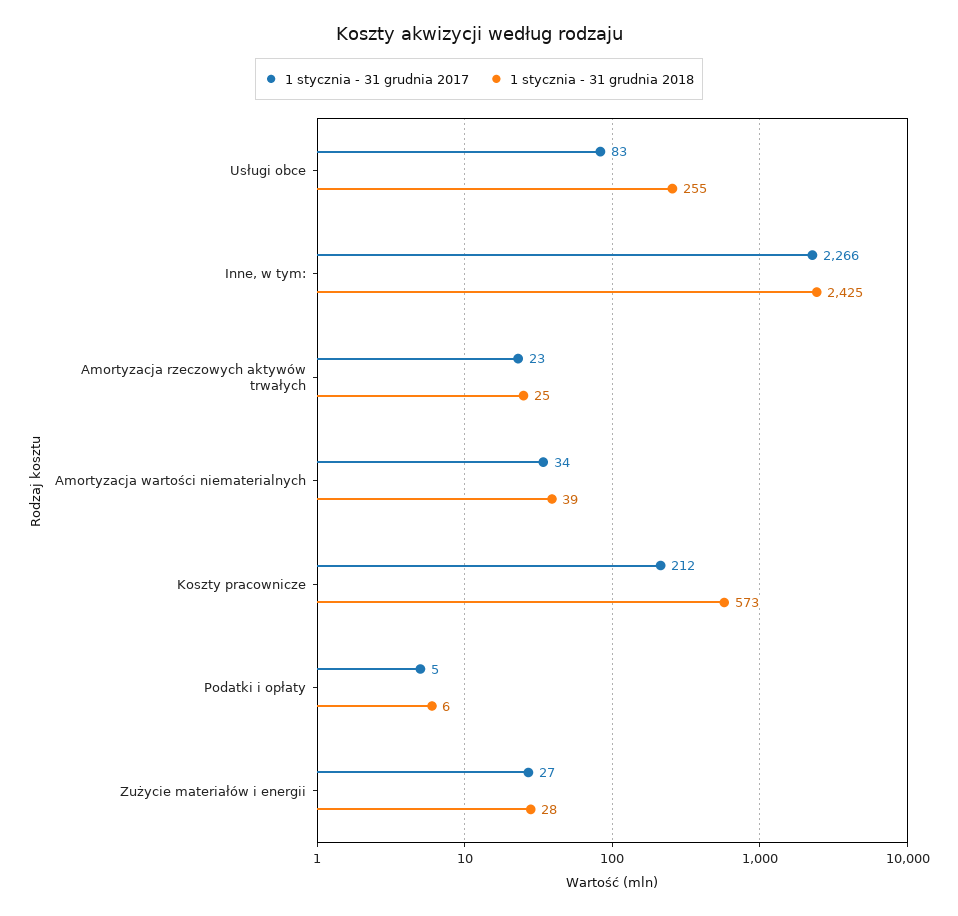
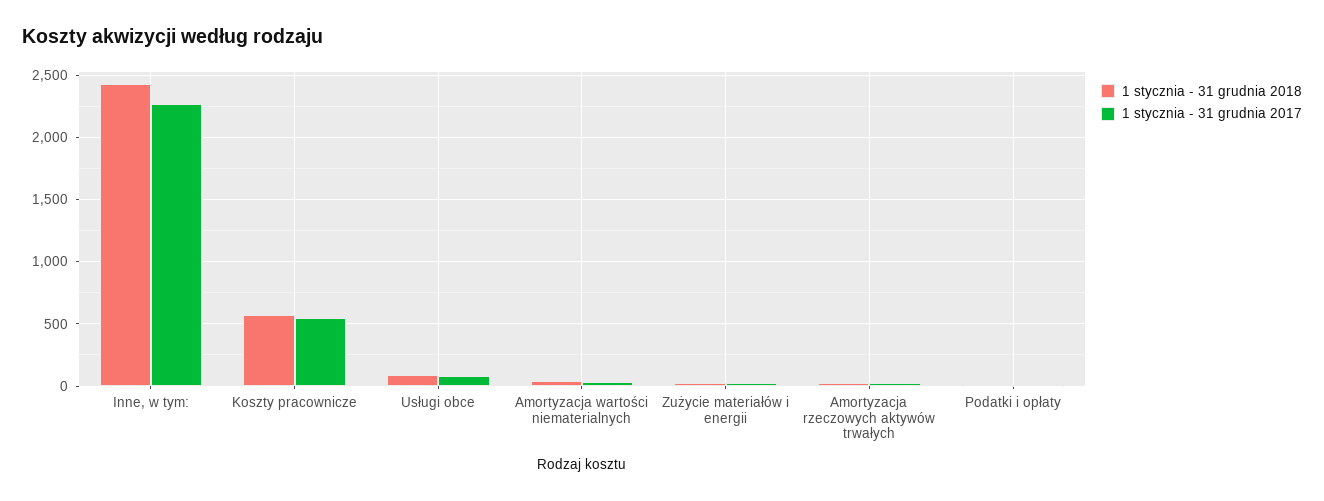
  {
    "1 stycznia - 31 grudnia 2017": {
      "Usługi obce": 83,
      "Inne, w tym:": 2266,
      "Amortyzacja rzeczowych aktywów trwałych": 23,
      "Amortyzacja wartości niematerialnych": 34,
-     "Koszty pracownicze": 212,
+     "Koszty pracownicze": 550,
      "Podatki i opłaty": 5,
      "Zużycie materiałów i energii": 27
    },
    "1 stycznia - 31 grudnia 2018": {
-     "Usługi obce": 255,
+     "Usługi obce": 100,
      "Inne, w tym:": 2425,
      "Amortyzacja rzeczowych aktywów trwałych": 25,
      "Amortyzacja wartości niematerialnych": 39,
      "Koszty pracownicze": 573,
      "Podatki i opłaty": 6,
      "Zużycie materiałów i energii": 28
    }
  }

